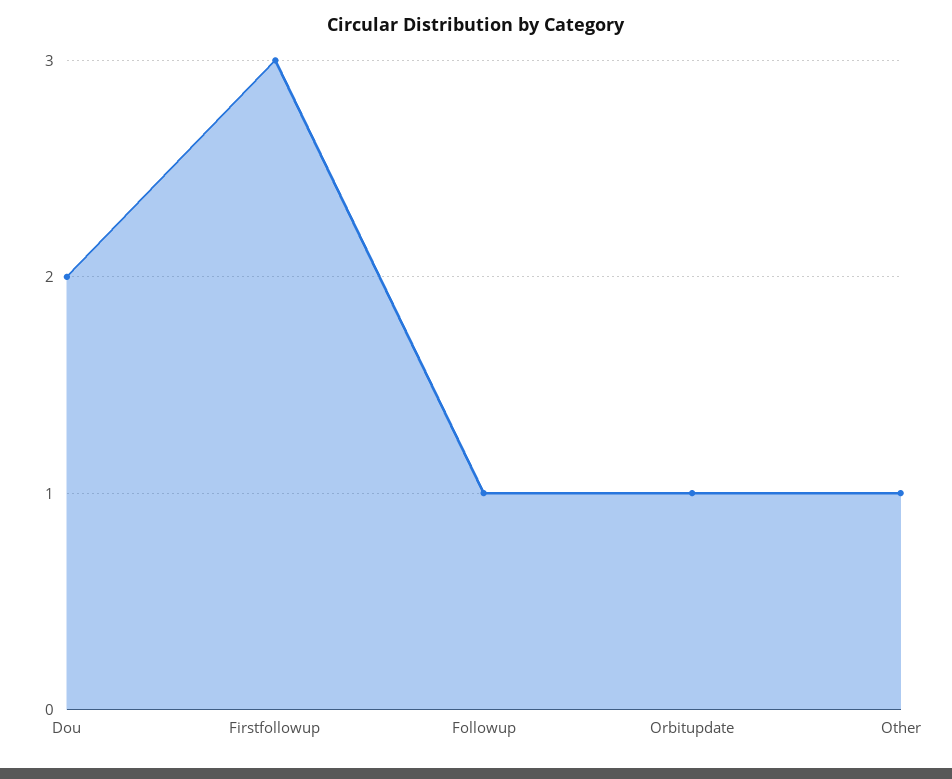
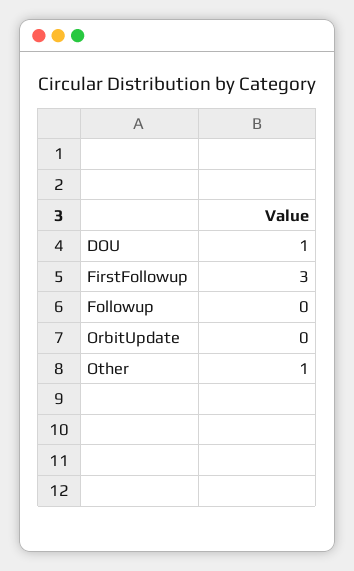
  {
-   "Dou": 2,
+   "Dou": 1,
    "Firstfollowup": 3,
-   "Followup": 1,
+   "Followup": 0,
-   "Orbitupdate": 1,
+   "Orbitupdate": 0,
    "Other": 1
  }

